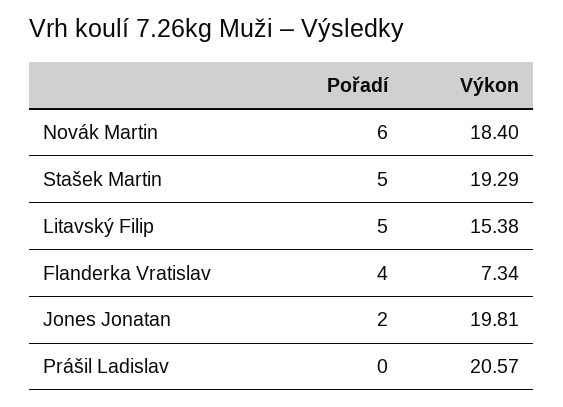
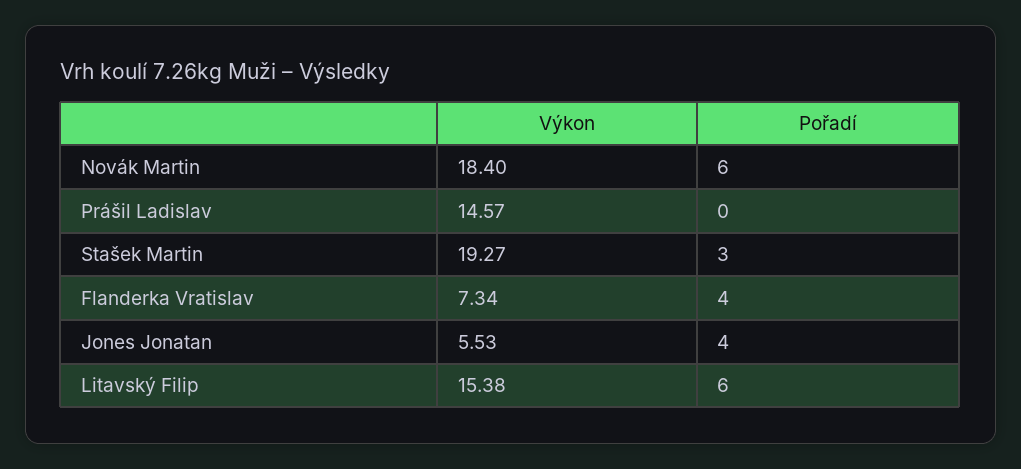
  {
    "Pořadí": {
      "Novák Martin": 6,
-     "Stašek Martin": 5,
+     "Stašek Martin": 3,
-     "Litavský Filip": 5,
+     "Litavský Filip": 6,
      "Flanderka Vratislav": 4,
-     "Jones Jonatan": 2,
+     "Jones Jonatan": 4,
      "Prášil Ladislav": 0
    },
    "Výkon": {
      "Novák Martin": 18.4,
-     "Stašek Martin": 19.29,
+     "Stašek Martin": 19.27,
      "Litavský Filip": 15.38,
      "Flanderka Vratislav": 7.34,
-     "Jones Jonatan": 19.81,
+     "Jones Jonatan": 5.53,
-     "Prášil Ladislav": 20.57
+     "Prášil Ladislav": 14.57
    }
  }

